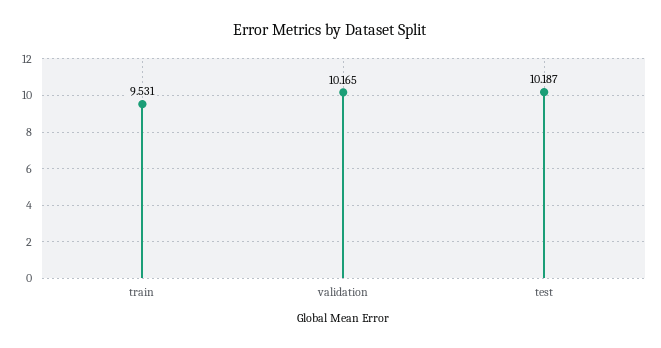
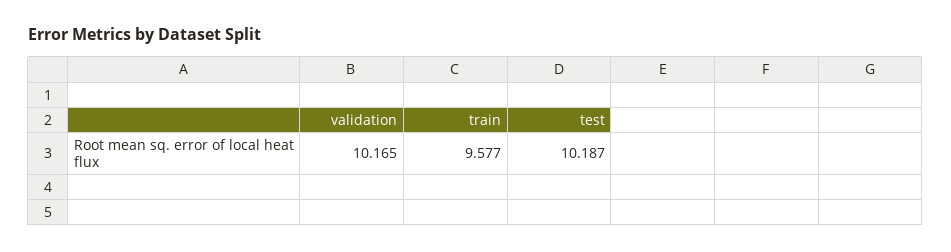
  {
-   "train": 9.531,
+   "train": 9.577,
    "validation": 10.165,
    "test": 10.187
  }

